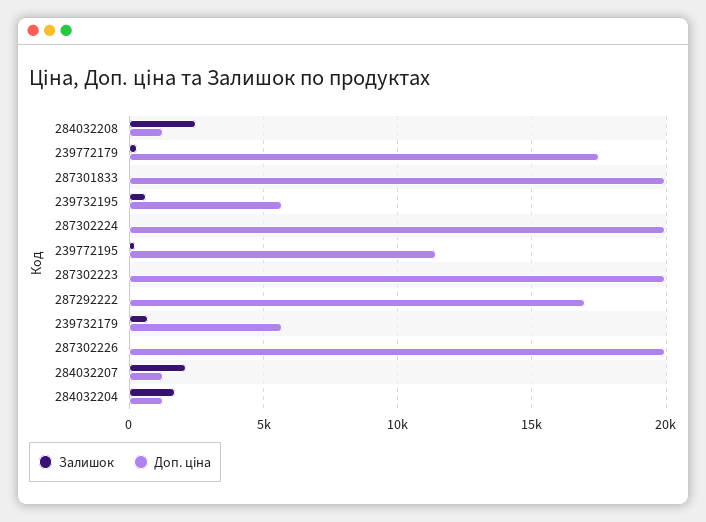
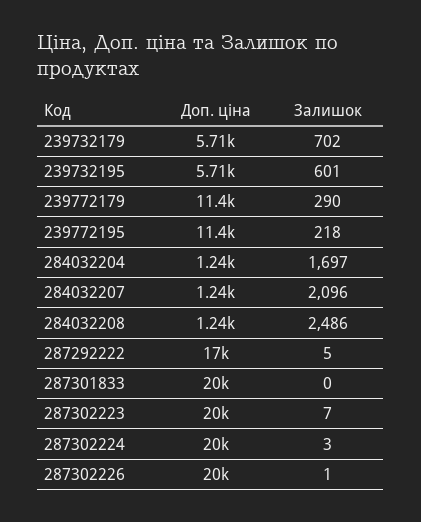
  {
    "Залишок": {
      "284032208": 2486,
      "239772179": 290,
      "287301833": 0,
      "239732195": 601,
      "287302224": 3,
      "239772195": 218,
      "287302223": 7,
      "287292222": 5,
      "239732179": 702,
      "287302226": 1,
      "284032207": 2096,
      "284032204": 1697
    },
    "Доп. ціна": {
      "284032208": 1240,
-     "239772179": 17500,
+     "239772179": 11400,
      "287301833": 20000,
      "239732195": 5710,
      "287302224": 20000,
      "239772195": 11400,
      "287302223": 20000,
      "287292222": 17000,
      "239732179": 5710,
      "287302226": 20000,
      "284032207": 1240,
      "284032204": 1240
    }
  }

